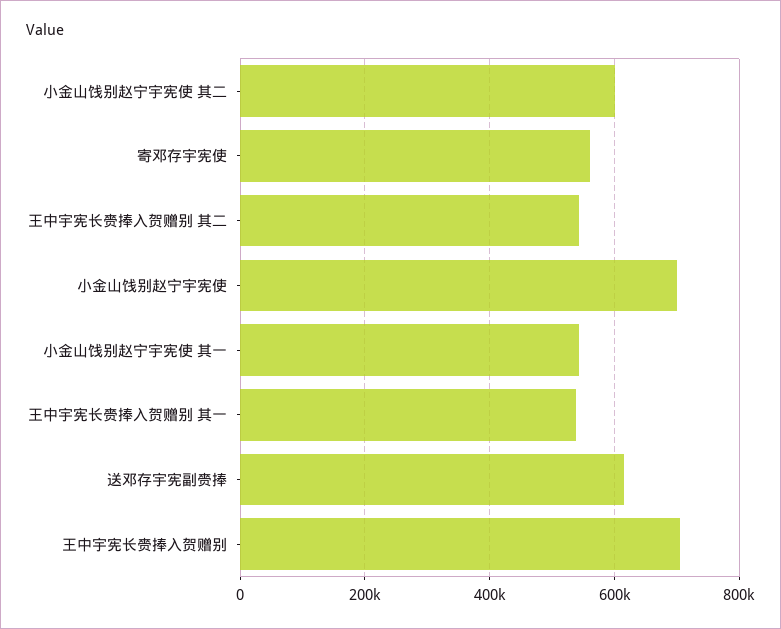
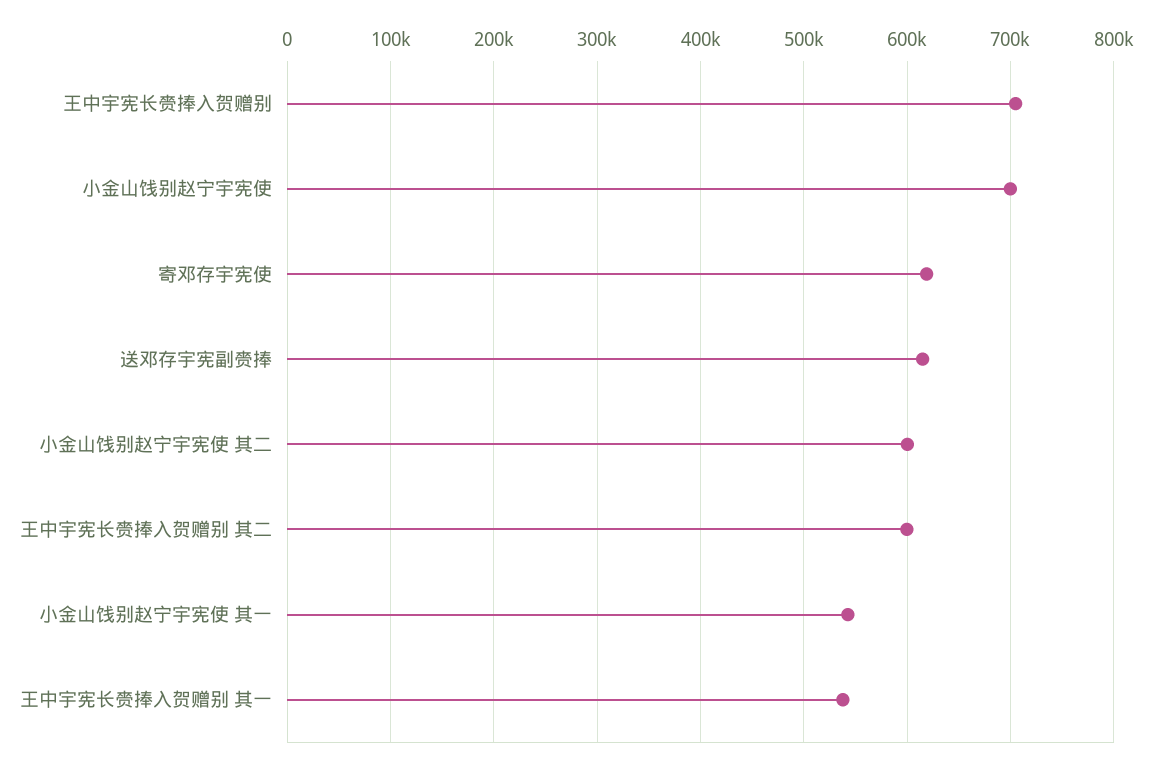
  {
    "小金山饯别赵宁宇宪使 其二": 600000,
-   "寄邓存宇宪使": 560000,
+   "寄邓存宇宪使": 620000,
-   "王中宇宪长赍捧入贺赠别 其二": 540000,
+   "王中宇宪长赍捧入贺赠别 其二": 600000,
    "小金山饯别赵宁宇宪使": 700000,
    "小金山饯别赵宁宇宪使 其一": 540000,
    "王中宇宪长赍捧入贺赠别 其一": 540000,
    "送邓存宇宪副赍捧": 610000,
    "王中宇宪长赍捧入贺赠别": 700000
  }

